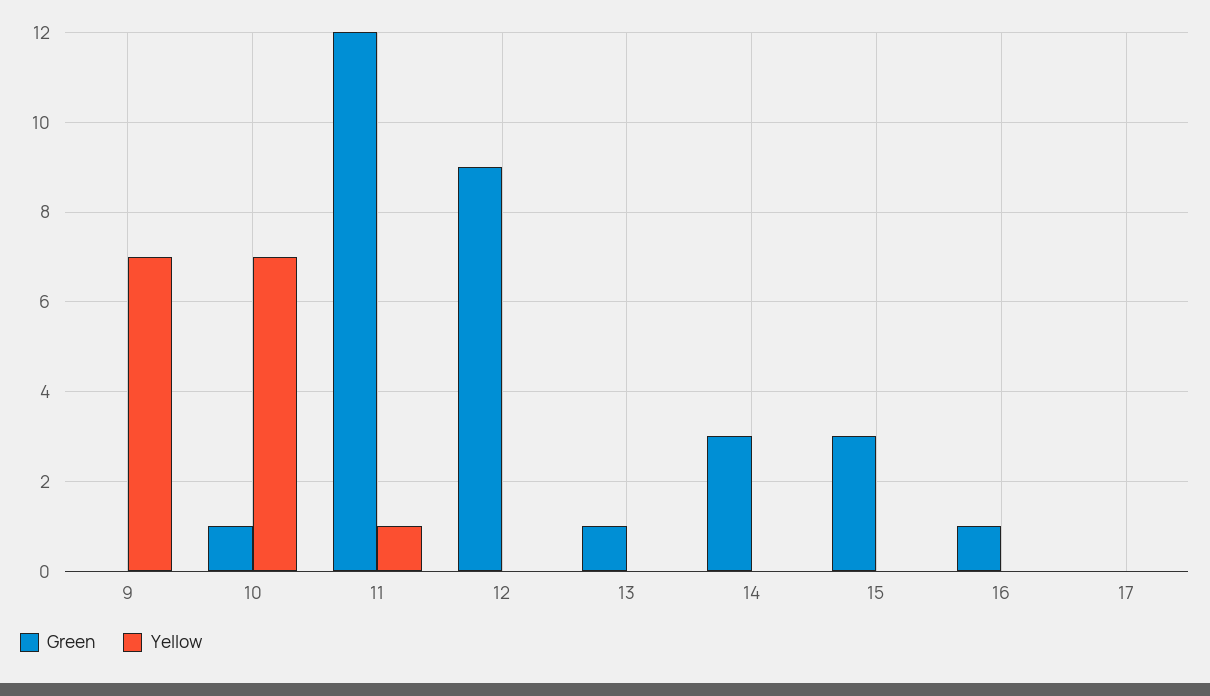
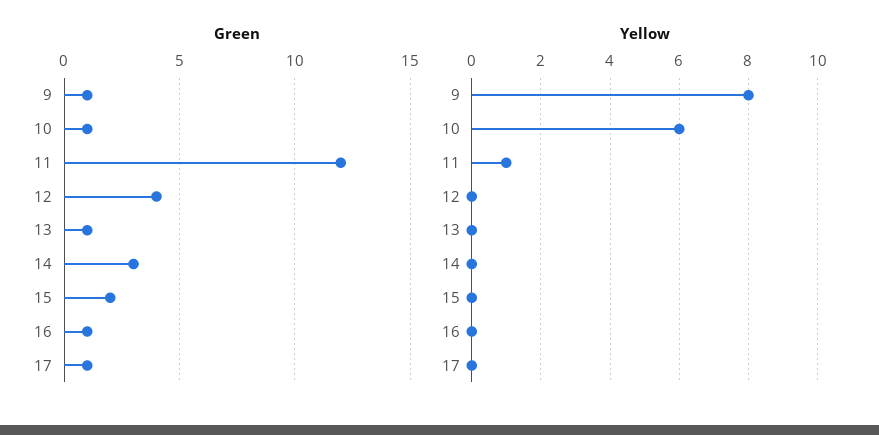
  {
    "Green": {
-     "9": 0,
+     "9": 1,
      "10": 1,
      "11": 12,
-     "12": 9,
+     "12": 4,
      "13": 1,
      "14": 3,
-     "15": 3,
+     "15": 2,
      "16": 1,
-     "17": 0
+     "17": 1
    },
    "Yellow": {
-     "9": 7,
+     "9": 8,
-     "10": 7,
+     "10": 6,
      "11": 1,
      "12": 0,
      "13": 0,
      "14": 0,
      "15": 0,
      "16": 0,
      "17": 0
    }
  }

